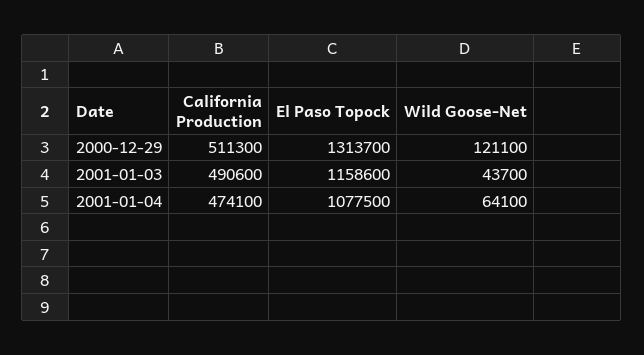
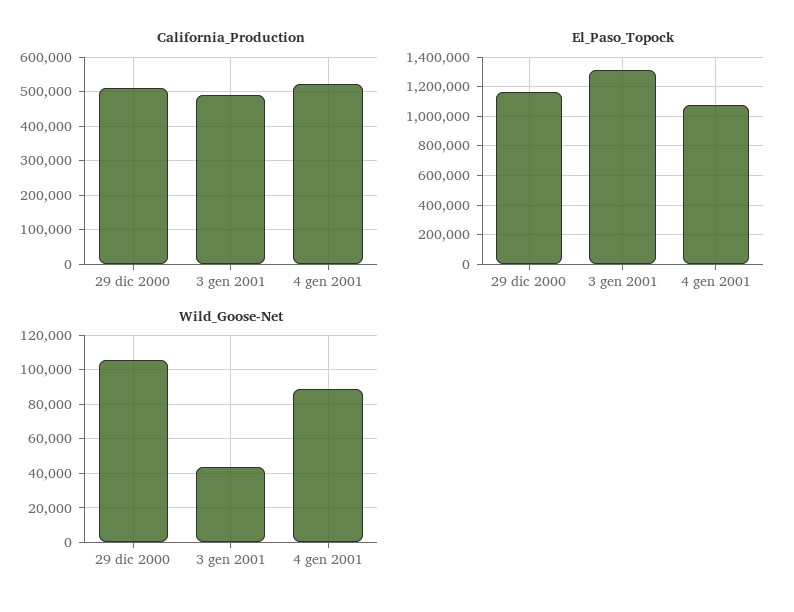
  {
    "California Production": {
      "2000-12-29": 511300,
      "2001-01-03": 490600,
-     "2001-01-04": 474100
+     "2001-01-04": 520000
    },
    "El Paso Topock": {
-     "2000-12-29": 1313700,
+     "2000-12-29": 1150000,
-     "2001-01-03": 1158600,
+     "2001-01-03": 1300000,
      "2001-01-04": 1077500
    },
    "Wild Goose-Net": {
-     "2000-12-29": 121100,
+     "2000-12-29": 105000,
      "2001-01-03": 43700,
-     "2001-01-04": 64100
+     "2001-01-04": 90000
    }
  }

